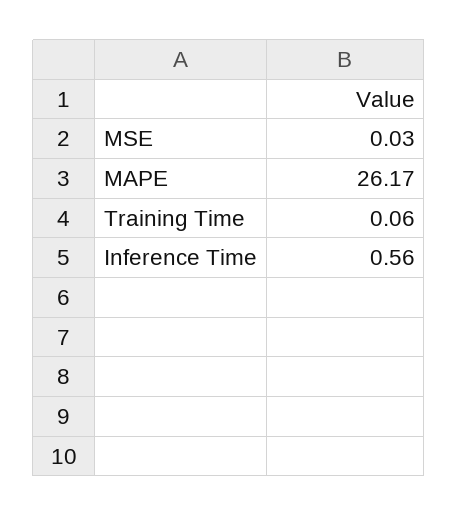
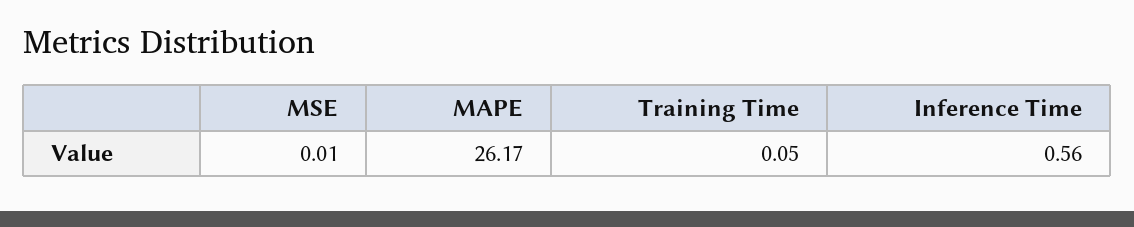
  {
-   "MSE": 0.03,
+   "MSE": 0.01,
    "MAPE": 26.17,
-   "Training Time": 0.06,
+   "Training Time": 0.05,
    "Inference Time": 0.56
  }

